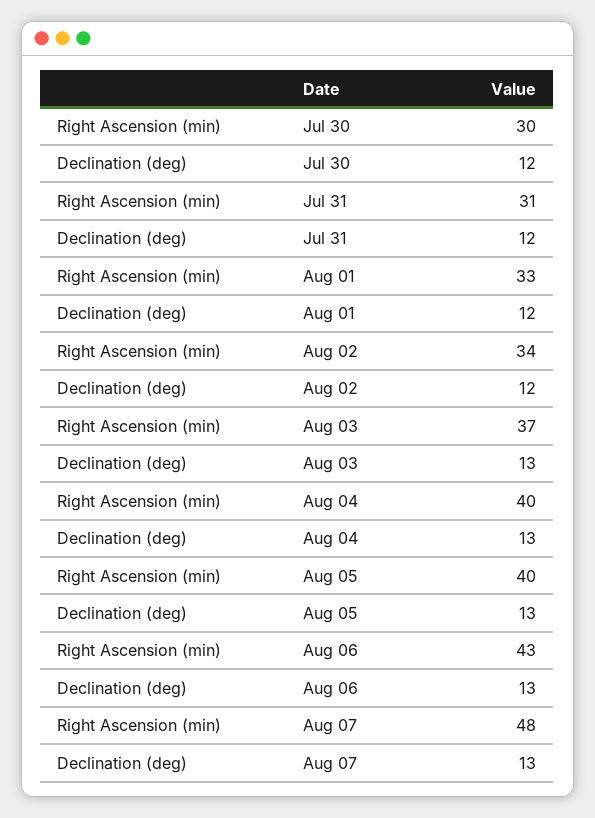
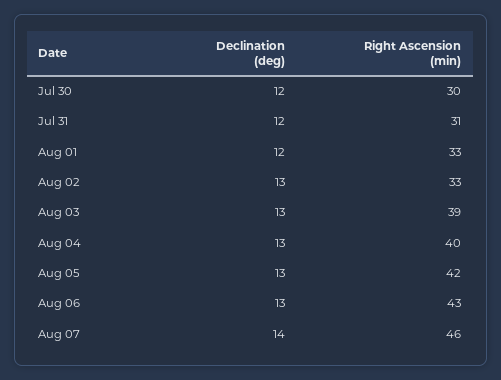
  {
    "Right Ascension (min)": {
      "Jul 30": 30,
      "Jul 31": 31,
      "Aug 01": 33,
-     "Aug 02": 34,
+     "Aug 02": 33,
-     "Aug 03": 37,
+     "Aug 03": 39,
      "Aug 04": 40,
-     "Aug 05": 40,
+     "Aug 05": 42,
      "Aug 06": 43,
-     "Aug 07": 48
+     "Aug 07": 46
    },
    "Declination (deg)": {
      "Jul 30": 12,
      "Jul 31": 12,
      "Aug 01": 12,
-     "Aug 02": 12,
+     "Aug 02": 13,
      "Aug 03": 13,
      "Aug 04": 13,
      "Aug 05": 13,
      "Aug 06": 13,
-     "Aug 07": 13
+     "Aug 07": 14
    }
  }

